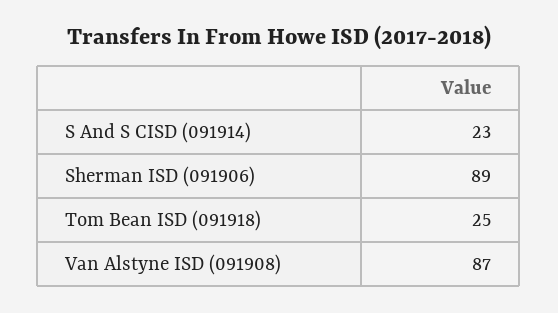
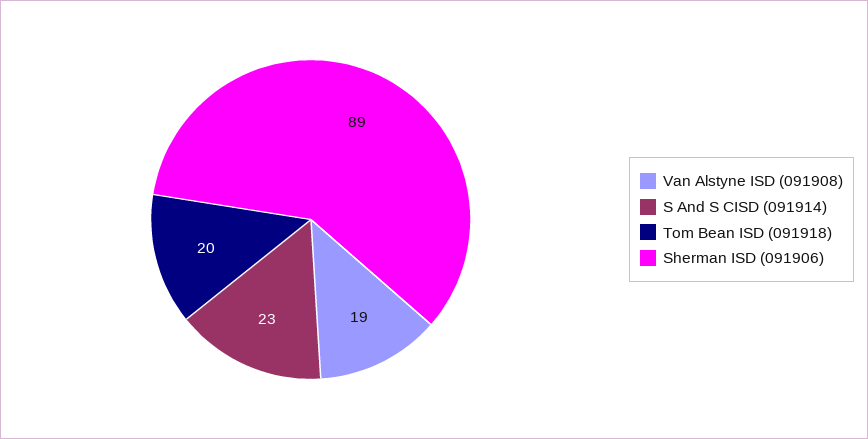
  {
    "S And S CISD (091914)": 23,
    "Sherman ISD (091906)": 89,
-   "Tom Bean ISD (091918)": 25,
+   "Tom Bean ISD (091918)": 20,
-   "Van Alstyne ISD (091908)": 87
+   "Van Alstyne ISD (091908)": 19
  }

